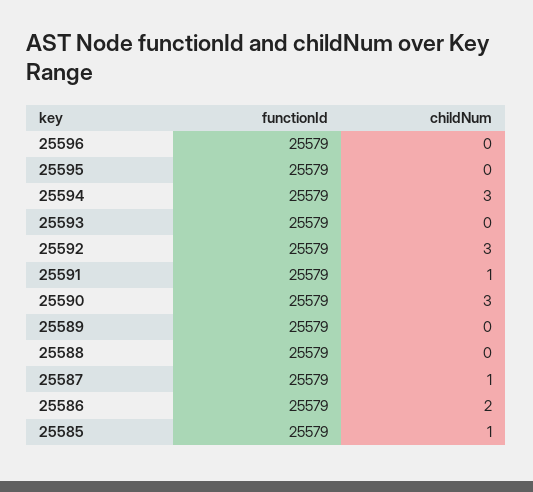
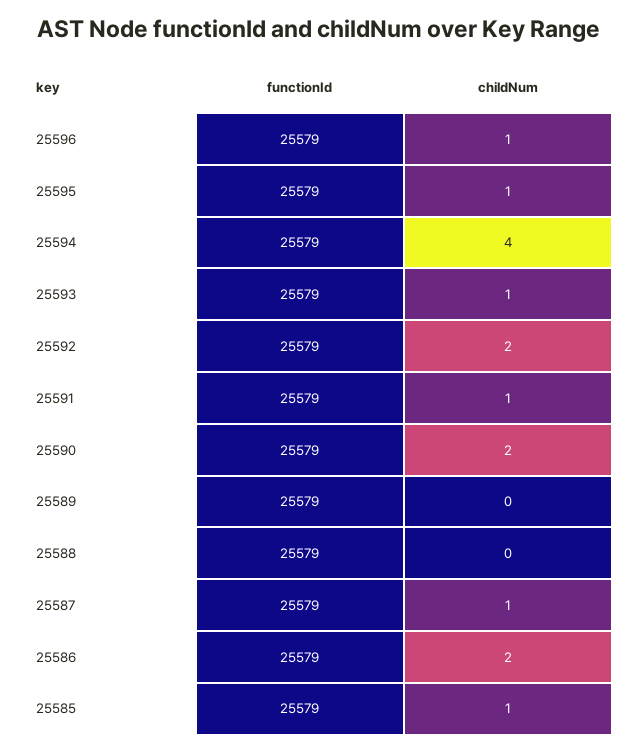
  {
    "functionId": {
      "25596": 25579,
      "25595": 25579,
      "25594": 25579,
      "25593": 25579,
      "25592": 25579,
      "25591": 25579,
      "25590": 25579,
      "25589": 25579,
      "25588": 25579,
      "25587": 25579,
      "25586": 25579,
      "25585": 25579
    },
    "childNum": {
-     "25596": 0,
+     "25596": 1,
-     "25595": 0,
+     "25595": 1,
-     "25594": 3,
+     "25594": 4,
-     "25593": 0,
+     "25593": 1,
-     "25592": 3,
+     "25592": 2,
      "25591": 1,
-     "25590": 3,
+     "25590": 2,
      "25589": 0,
      "25588": 0,
      "25587": 1,
      "25586": 2,
      "25585": 1
    }
  }

